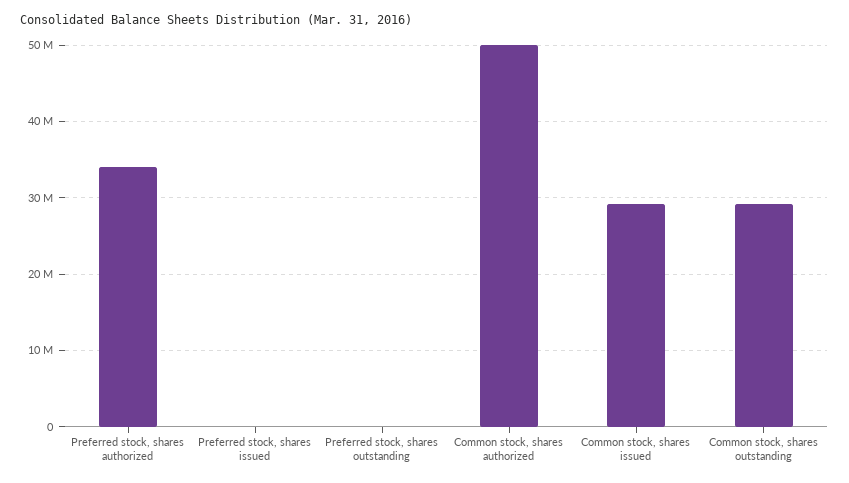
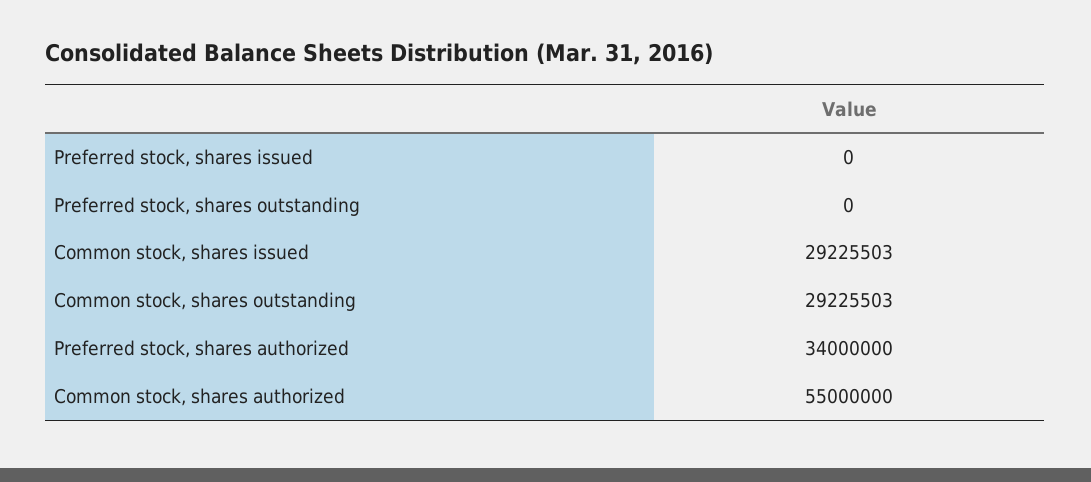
  {
    "Preferred stock, shares authorized": 34000000,
    "Preferred stock, shares issued": 0,
    "Preferred stock, shares outstanding": 0,
-   "Common stock, shares authorized": 50000000,
+   "Common stock, shares authorized": 55000000,
    "Common stock, shares issued": 29225503,
    "Common stock, shares outstanding": 29225503
  }

